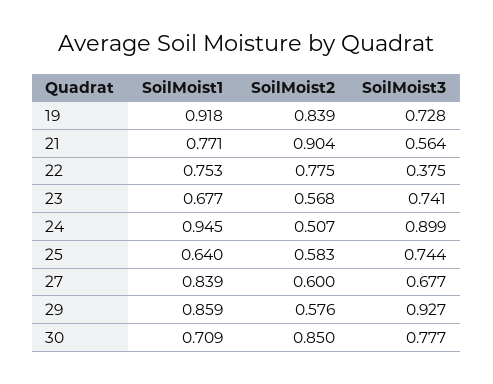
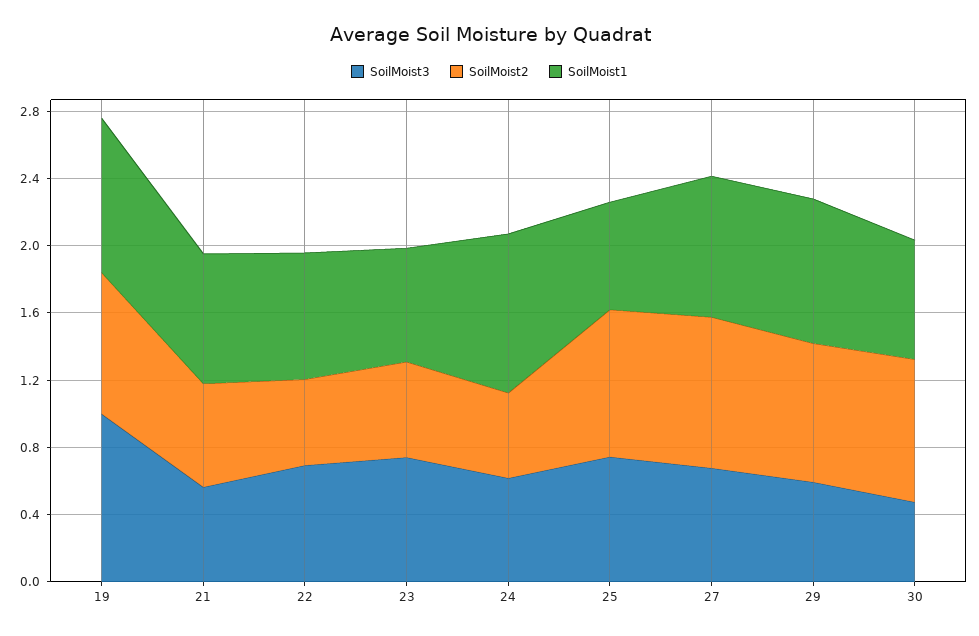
  {
    "SoilMoist1": {
      "19": 0.918,
      "21": 0.771,
      "22": 0.753,
      "23": 0.677,
      "24": 0.945,
      "25": 0.64,
      "27": 0.839,
      "29": 0.859,
      "30": 0.709
    },
    "SoilMoist2": {
      "19": 0.839,
-     "21": 0.904,
+     "21": 0.6,
-     "22": 0.775,
+     "22": 0.5,
      "23": 0.568,
      "24": 0.507,
-     "25": 0.583,
+     "25": 0.9,
-     "27": 0.6,
+     "27": 0.9,
-     "29": 0.576,
+     "29": 0.8,
      "30": 0.85
    },
    "SoilMoist3": {
-     "19": 0.728,
+     "19": 1,
      "21": 0.564,
-     "22": 0.375,
+     "22": 0.7,
      "23": 0.741,
-     "24": 0.899,
+     "24": 0.6,
      "25": 0.744,
      "27": 0.677,
-     "29": 0.927,
+     "29": 0.6,
-     "30": 0.777
+     "30": 0.5
    }
  }

